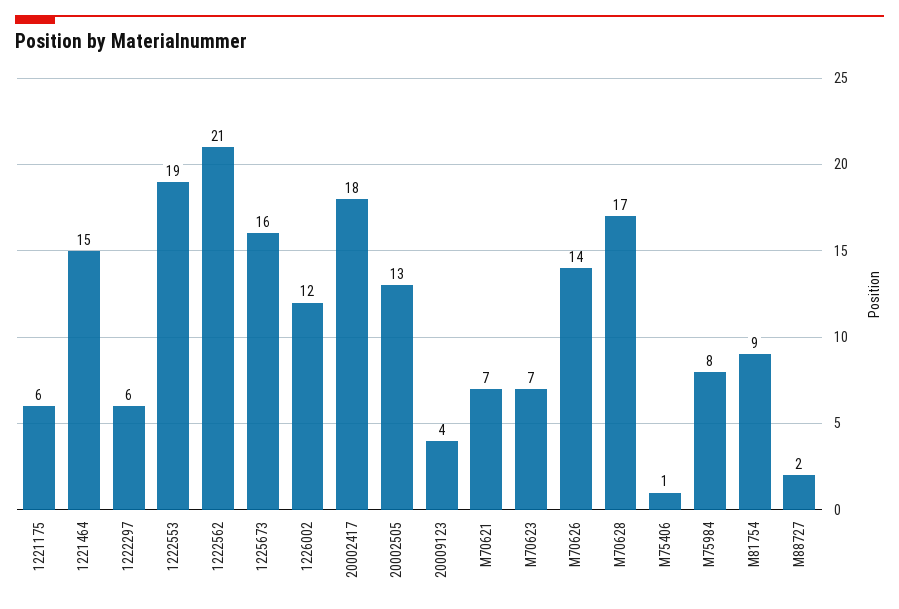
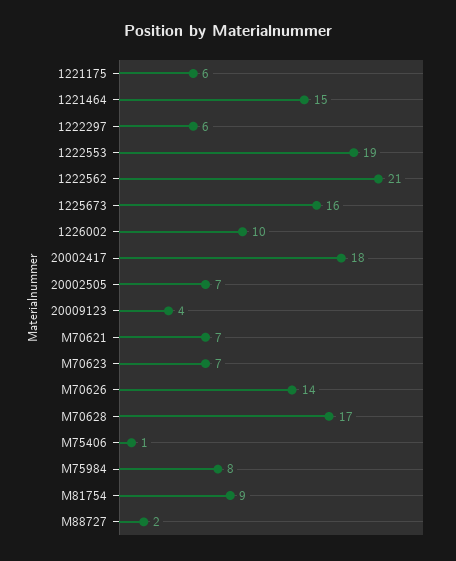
  {
    "1221175": 6,
    "1221464": 15,
    "1222297": 6,
    "1222553": 19,
    "1222562": 21,
    "1225673": 16,
-   "1226002": 12,
+   "1226002": 10,
    "20002417": 18,
-   "20002505": 13,
+   "20002505": 7,
    "20009123": 4,
    "M70621": 7,
    "M70623": 7,
    "M70626": 14,
    "M70628": 17,
    "M75406": 1,
    "M75984": 8,
    "M81754": 9,
    "M88727": 2
  }

